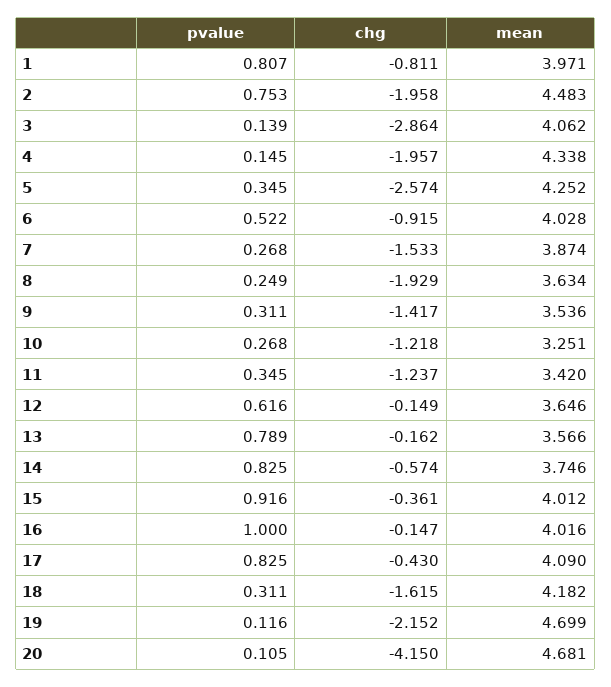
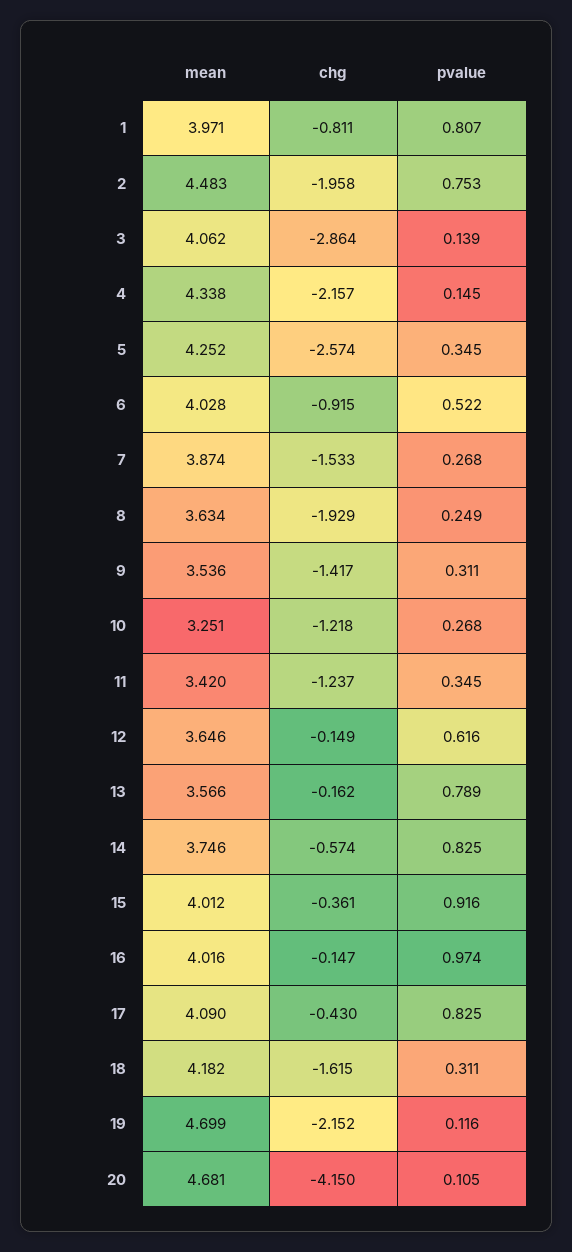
  {
    "pvalue": {
      "1": 0.807,
      "2": 0.753,
      "3": 0.139,
      "4": 0.145,
      "5": 0.345,
      "6": 0.522,
      "7": 0.268,
      "8": 0.249,
      "9": 0.311,
      "10": 0.268,
      "11": 0.345,
      "12": 0.616,
      "13": 0.789,
      "14": 0.825,
      "15": 0.916,
-     "16": 1,
+     "16": 0.974,
      "17": 0.825,
      "18": 0.311,
      "19": 0.116,
      "20": 0.105
    },
    "chg": {
      "1": -0.811,
      "2": -1.958,
      "3": -2.864,
-     "4": -1.957,
+     "4": -2.157,
      "5": -2.574,
      "6": -0.915,
      "7": -1.533,
      "8": -1.929,
      "9": -1.417,
      "10": -1.218,
      "11": -1.237,
      "12": -0.149,
      "13": -0.162,
      "14": -0.574,
      "15": -0.361,
      "16": -0.147,
      "17": -0.43,
      "18": -1.615,
      "19": -2.152,
      "20": -4.15
    },
    "mean": {
      "1": 3.971,
      "2": 4.483,
      "3": 4.062,
      "4": 4.338,
      "5": 4.252,
      "6": 4.028,
      "7": 3.874,
      "8": 3.634,
      "9": 3.536,
      "10": 3.251,
      "11": 3.42,
      "12": 3.646,
      "13": 3.566,
      "14": 3.746,
      "15": 4.012,
      "16": 4.016,
      "17": 4.09,
      "18": 4.182,
      "19": 4.699,
      "20": 4.681
    }
  }

